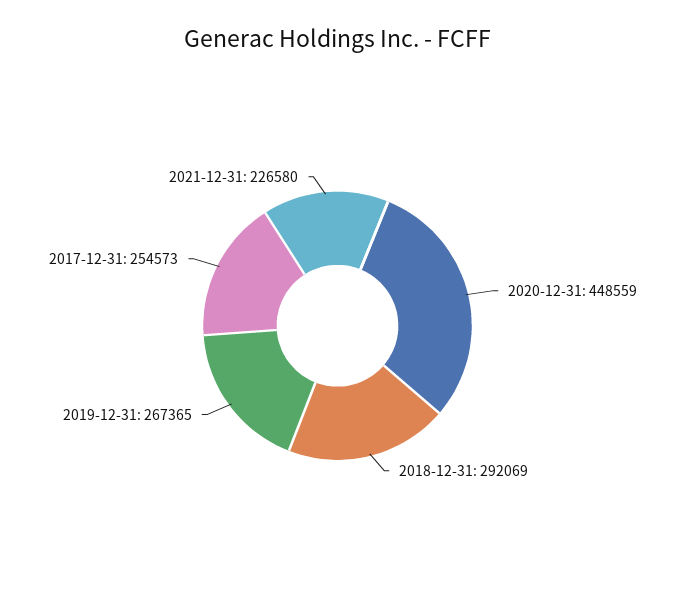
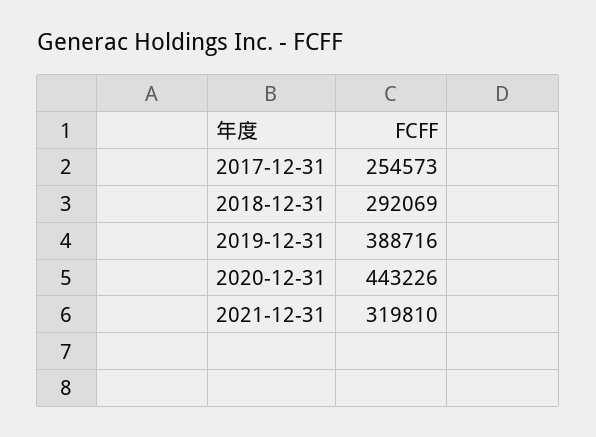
  {
-   "2020-12-31": 448559,
+   "2020-12-31": 443226,
    "2018-12-31": 292069,
-   "2019-12-31": 267365,
+   "2019-12-31": 388716,
    "2017-12-31": 254573,
-   "2021-12-31": 226580
+   "2021-12-31": 319810
  }

